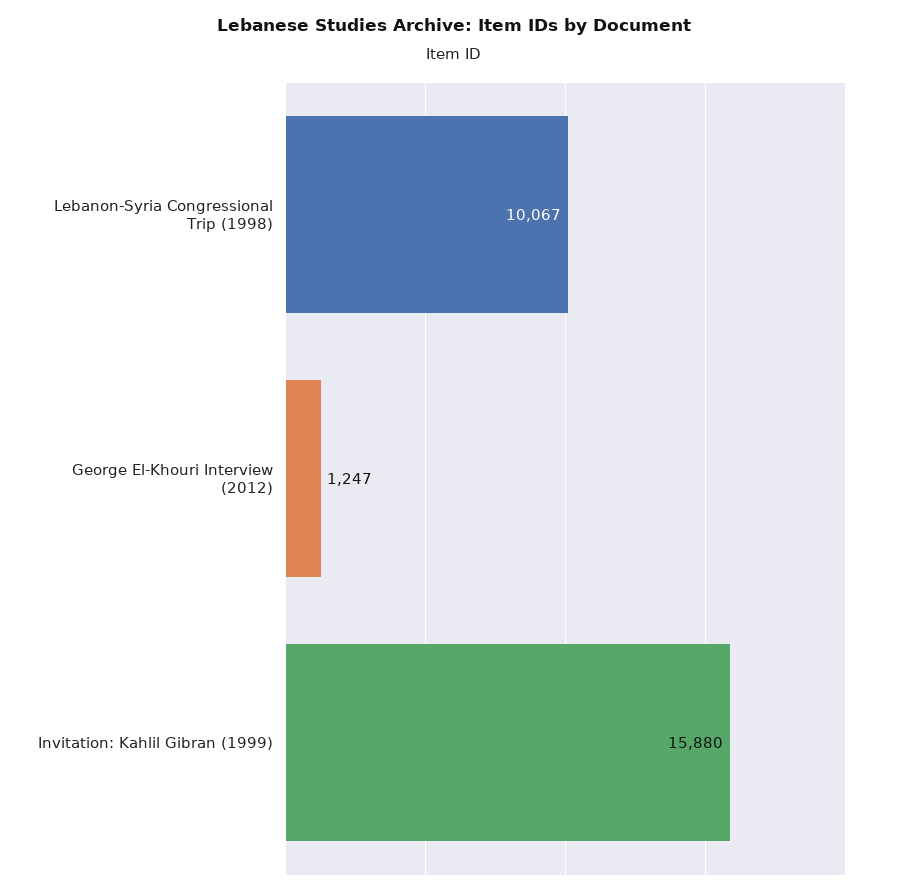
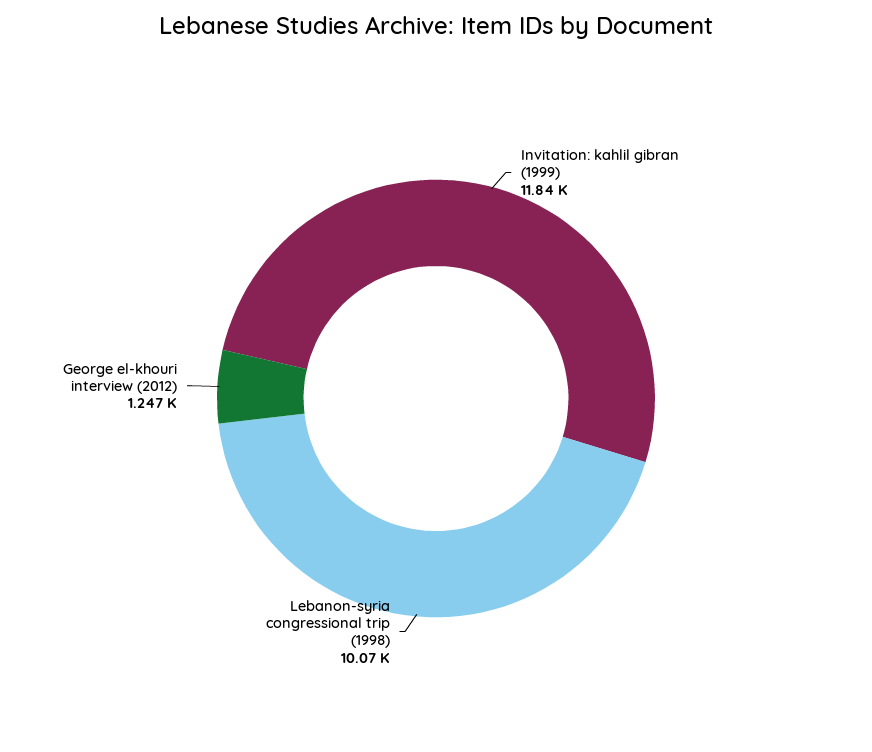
  {
    "Lebanon-Syria Congressional Trip (1998)": 10067,
    "George El-Khouri Interview (2012)": 1247,
-   "Invitation: Kahlil Gibran (1999)": 15880
+   "Invitation: Kahlil Gibran (1999)": 11840
  }

